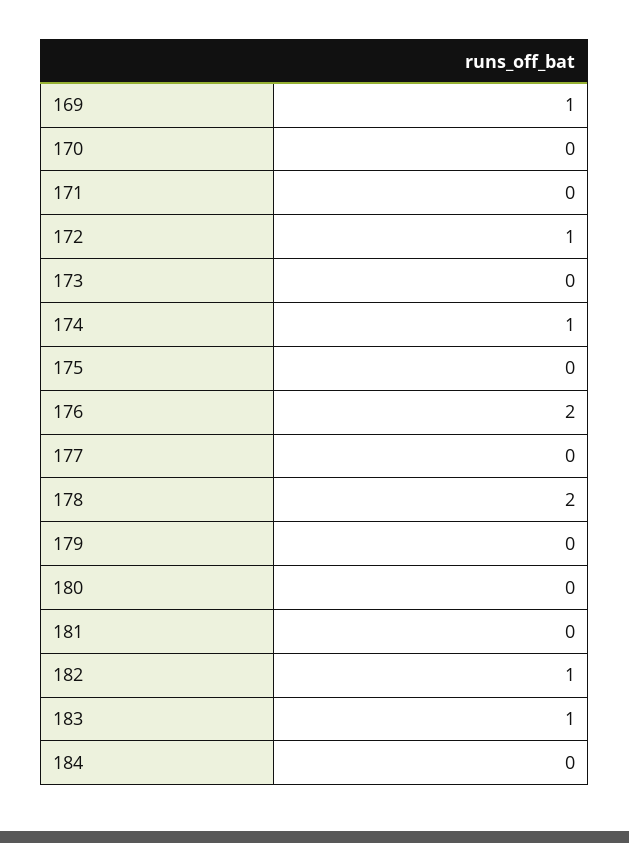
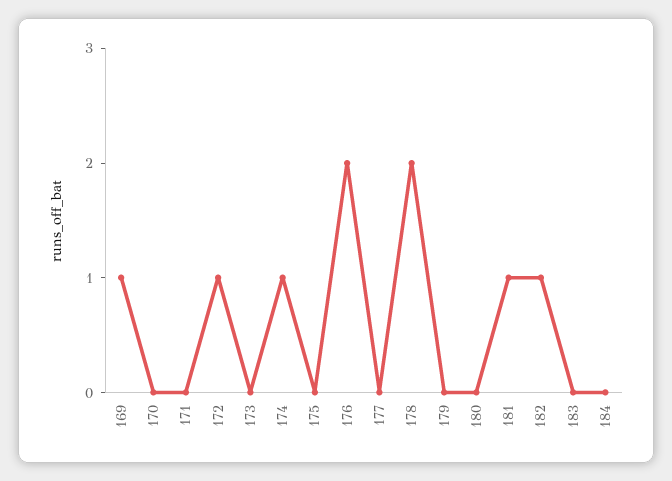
  {
    "169": 1,
    "170": 0,
    "171": 0,
    "172": 1,
    "173": 0,
    "174": 1,
    "175": 0,
    "176": 2,
    "177": 0,
    "178": 2,
    "179": 0,
    "180": 0,
-   "181": 0,
+   "181": 1,
    "182": 1,
-   "183": 1,
+   "183": 0,
    "184": 0
  }

